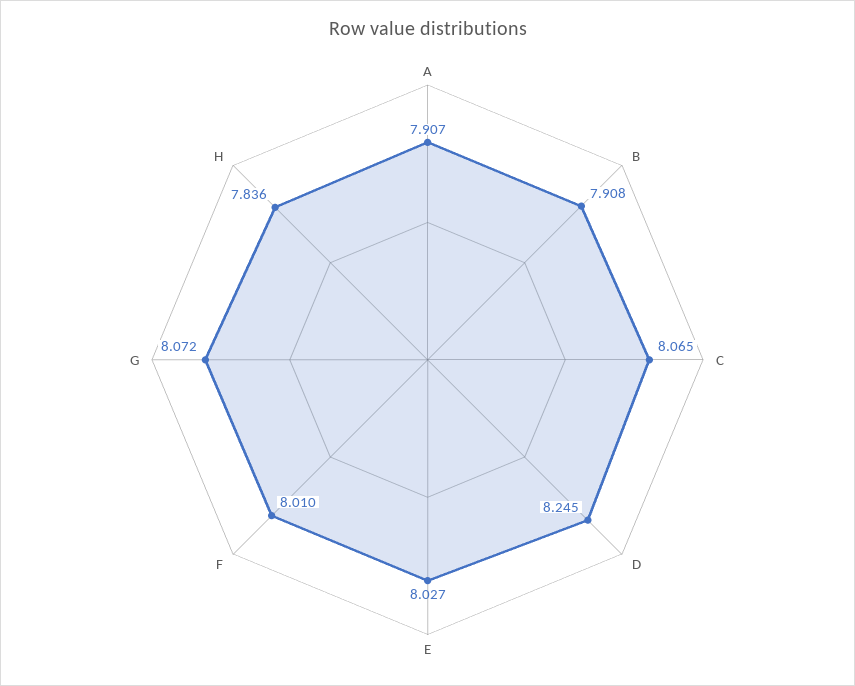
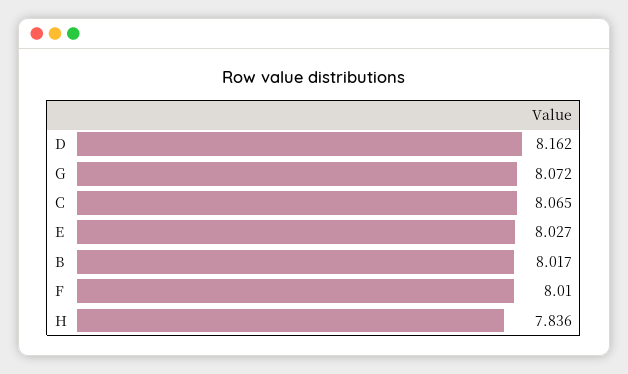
  {
-   "A": 7.907,
-   "B": 7.908,
+   "B": 8.017,
    "C": 8.065,
-   "D": 8.245,
+   "D": 8.162,
    "E": 8.027,
    "F": 8.01,
    "G": 8.072,
    "H": 7.836
  }

